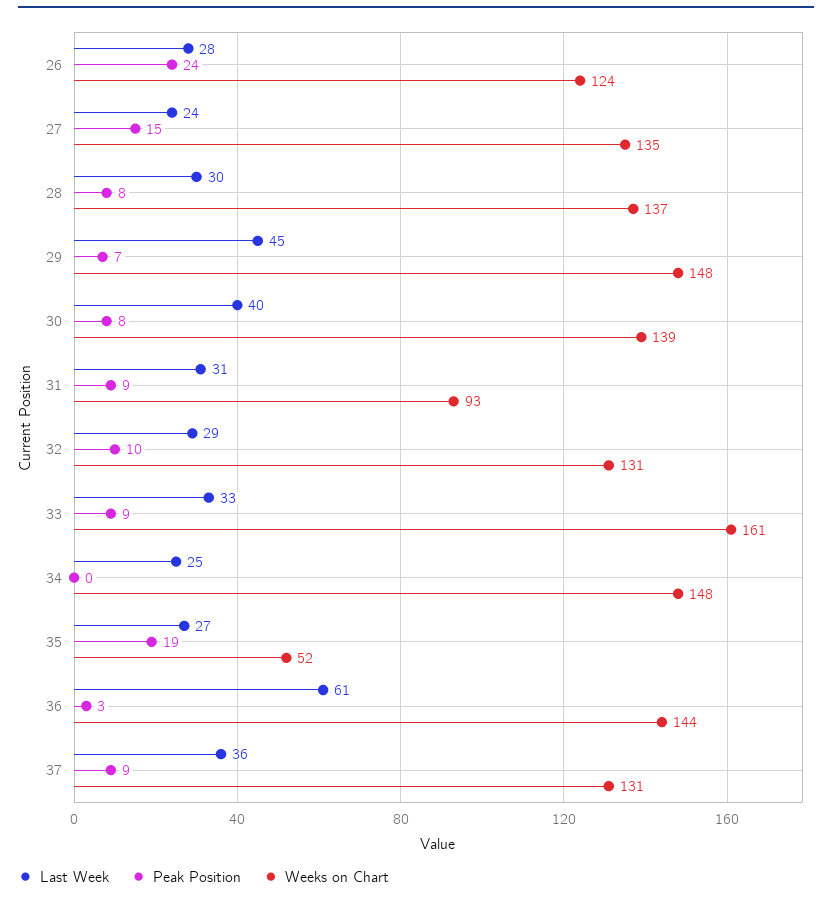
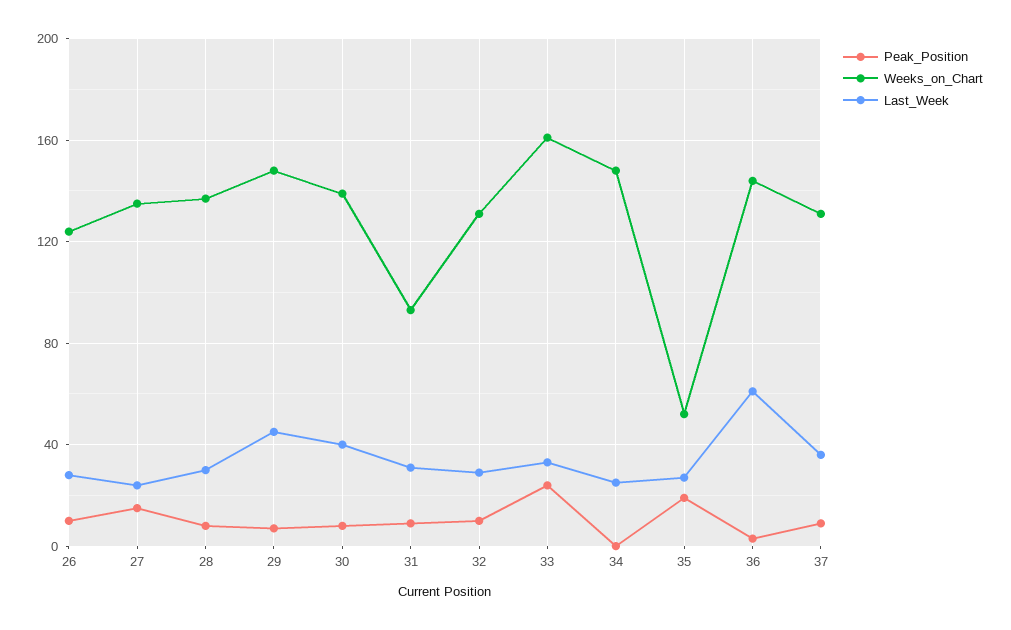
  {
    "Last Week": {
      "26": 28,
      "27": 24,
      "28": 30,
      "29": 45,
      "30": 40,
      "31": 31,
      "32": 29,
      "33": 33,
      "34": 25,
      "35": 27,
      "36": 61,
      "37": 36
    },
    "Peak Position": {
-     "26": 24,
+     "26": 10,
      "27": 15,
      "28": 8,
      "29": 7,
      "30": 8,
      "31": 9,
      "32": 10,
-     "33": 9,
+     "33": 25,
      "34": 0,
      "35": 19,
      "36": 3,
      "37": 9
    },
    "Weeks on Chart": {
      "26": 124,
      "27": 135,
      "28": 137,
      "29": 148,
      "30": 139,
      "31": 93,
      "32": 131,
      "33": 161,
      "34": 148,
      "35": 52,
      "36": 144,
      "37": 131
    }
  }

